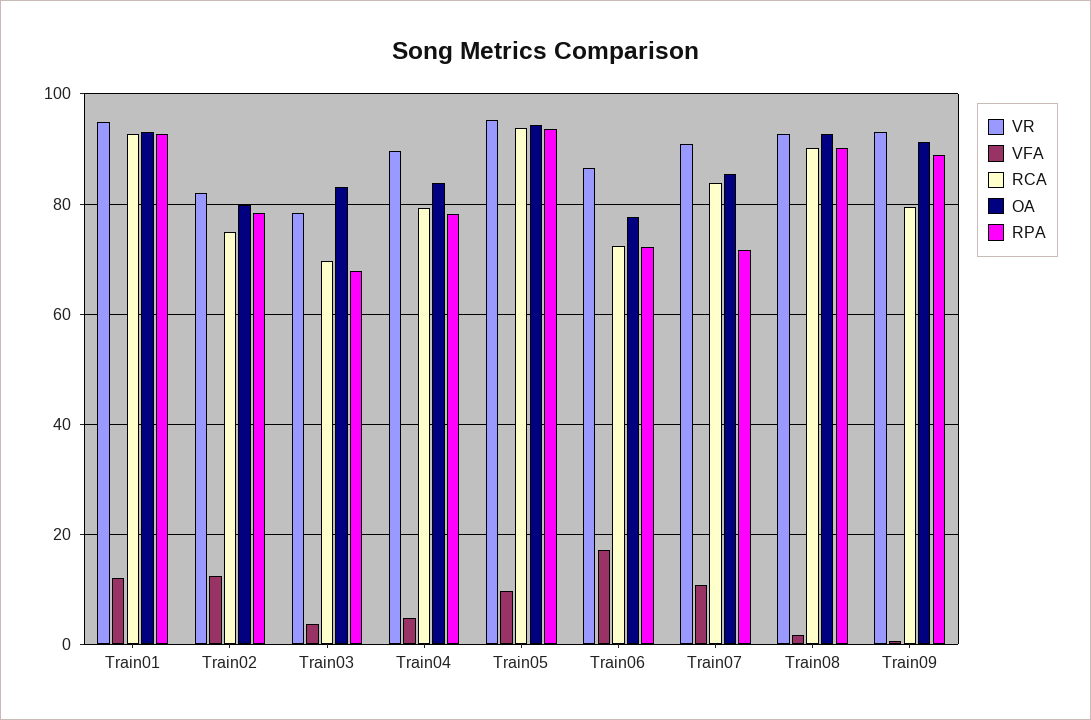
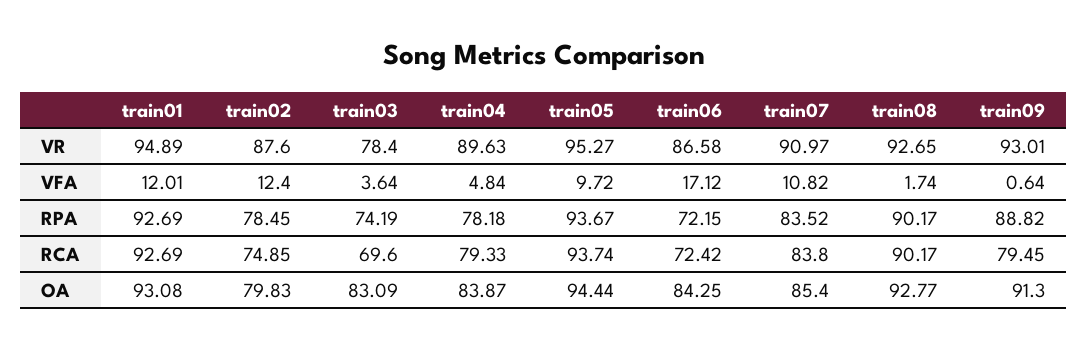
  {
    "VR": {
      "Train01": 94.89,
-     "Train02": 82,
+     "Train02": 87.6,
      "Train03": 78.4,
      "Train04": 89.63,
      "Train05": 95.27,
      "Train06": 86.58,
      "Train07": 90.97,
      "Train08": 92.65,
      "Train09": 93.01
    },
    "VFA": {
      "Train01": 12.01,
      "Train02": 12.4,
      "Train03": 3.64,
      "Train04": 4.84,
      "Train05": 9.72,
      "Train06": 17.12,
      "Train07": 10.82,
      "Train08": 1.74,
      "Train09": 0.64
    },
    "RCA": {
      "Train01": 92.69,
      "Train02": 74.85,
      "Train03": 69.6,
      "Train04": 79.33,
      "Train05": 93.74,
      "Train06": 72.42,
      "Train07": 83.8,
      "Train08": 90.17,
      "Train09": 79.45
    },
    "OA": {
      "Train01": 93.08,
      "Train02": 79.83,
      "Train03": 83.09,
      "Train04": 83.87,
      "Train05": 94.44,
-     "Train06": 78,
+     "Train06": 84.25,
      "Train07": 85.4,
      "Train08": 92.77,
      "Train09": 91.3
    },
    "RPA": {
      "Train01": 92.69,
      "Train02": 78.45,
-     "Train03": 68,
+     "Train03": 74.19,
      "Train04": 78.18,
      "Train05": 93.67,
      "Train06": 72.15,
-     "Train07": 72,
+     "Train07": 83.52,
      "Train08": 90.17,
      "Train09": 88.82
    }
  }

